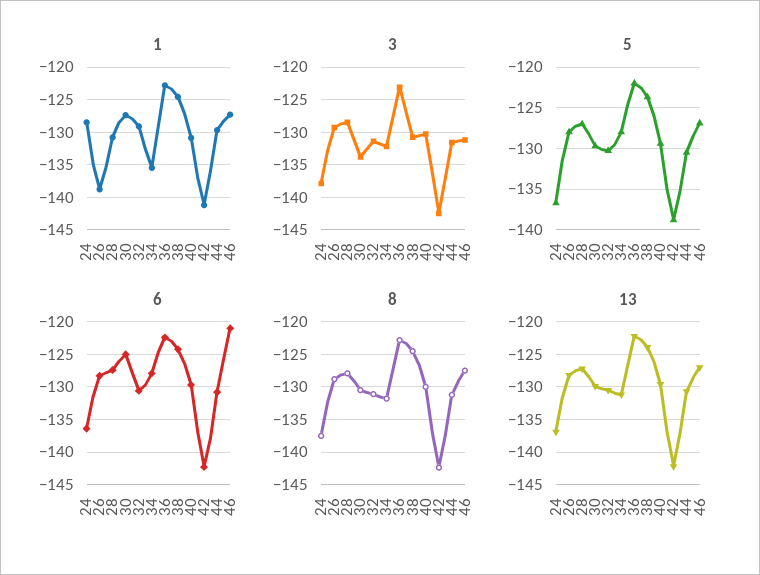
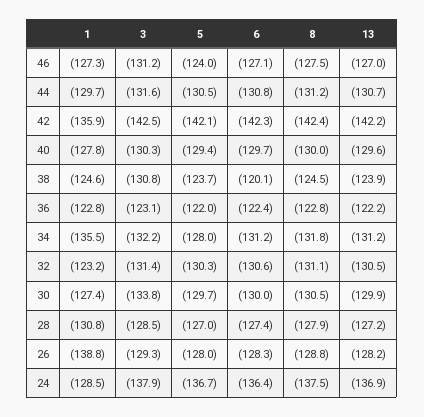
  {
    "1": {
      "24": -128.5,
      "26": -138.8,
      "28": -130.8,
      "30": -127.4,
-     "32": -129,
+     "32": -123.2,
      "34": -135.5,
      "36": -122.8,
      "38": -124.6,
-     "40": -131,
+     "40": -127.8,
-     "42": -141,
+     "42": -135.9,
      "44": -129.7,
      "46": -127.3
    },
    "3": {
      "24": -137.9,
      "26": -129.3,
      "28": -128.5,
      "30": -133.8,
      "32": -131.4,
      "34": -132.2,
      "36": -123.1,
      "38": -130.8,
      "40": -130.3,
      "42": -142.5,
      "44": -131.6,
      "46": -131.2
    },
    "5": {
      "24": -136.7,
      "26": -128,
      "28": -127,
      "30": -129.7,
      "32": -130.3,
      "34": -128,
      "36": -122,
      "38": -123.7,
      "40": -129.4,
-     "42": -139,
+     "42": -142.1,
      "44": -130.5,
-     "46": -127
+     "46": -124
    },
    "6": {
      "24": -136.4,
      "26": -128.3,
      "28": -127.4,
-     "30": -125,
+     "30": -130,
      "32": -130.6,
-     "34": -128,
+     "34": -131.2,
      "36": -122.4,
-     "38": -124,
+     "38": -120.1,
      "40": -129.7,
      "42": -142.3,
      "44": -130.8,
-     "46": -121
+     "46": -127.1
    },
    "8": {
      "24": -137.5,
      "26": -128.8,
      "28": -127.9,
      "30": -130.5,
      "32": -131.1,
      "34": -131.8,
      "36": -122.8,
      "38": -124.5,
      "40": -130,
      "42": -142.4,
      "44": -131.2,
      "46": -127.5
    },
    "13": {
      "24": -136.9,
      "26": -128.2,
      "28": -127.2,
      "30": -129.9,
      "32": -130.5,
      "34": -131.2,
      "36": -122.2,
      "38": -123.9,
      "40": -129.6,
      "42": -142.2,
      "44": -130.7,
      "46": -127
    }
  }

